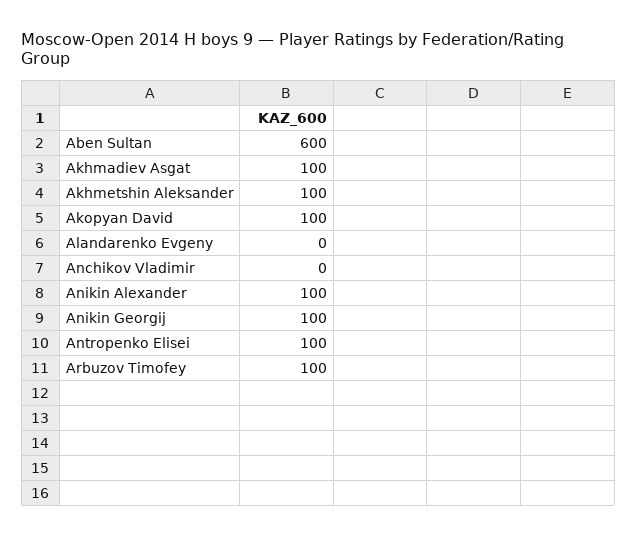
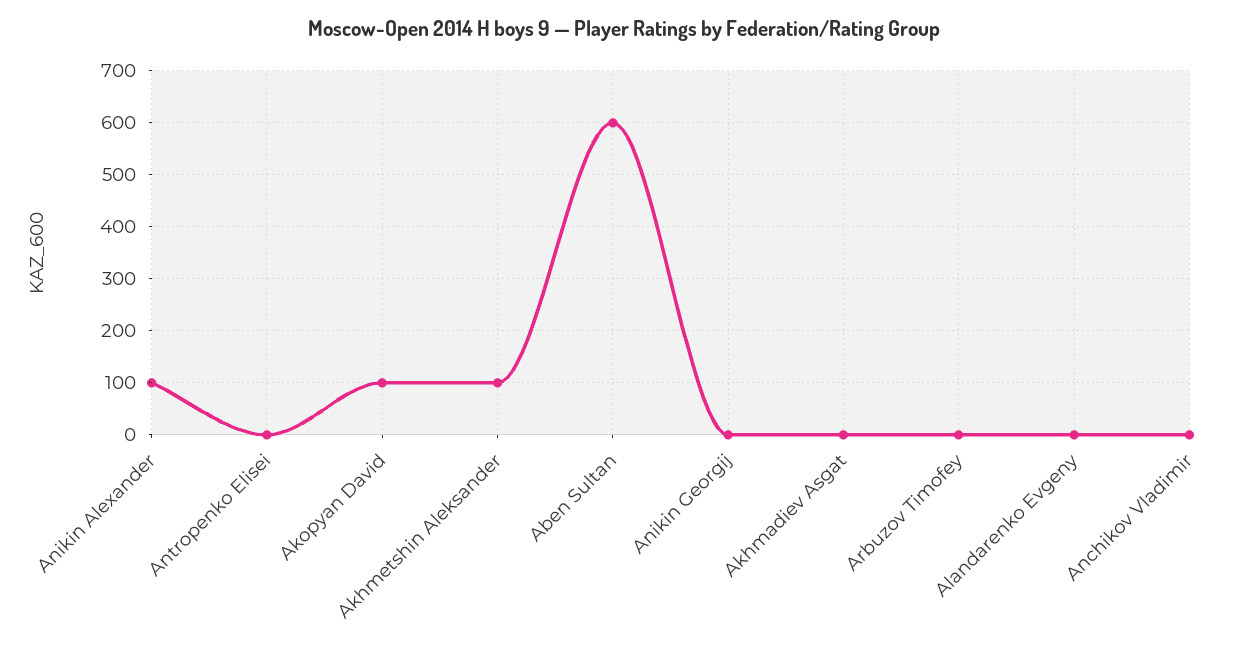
  {
    "Aben Sultan": 600,
-   "Akhmadiev Asgat": 100,
+   "Akhmadiev Asgat": 0,
    "Akhmetshin Aleksander": 100,
    "Akopyan David": 100,
    "Alandarenko Evgeny": 0,
    "Anchikov Vladimir": 0,
    "Anikin Alexander": 100,
-   "Anikin Georgij": 100,
+   "Anikin Georgij": 0,
-   "Antropenko Elisei": 100,
+   "Antropenko Elisei": 0,
-   "Arbuzov Timofey": 100
+   "Arbuzov Timofey": 0
  }

